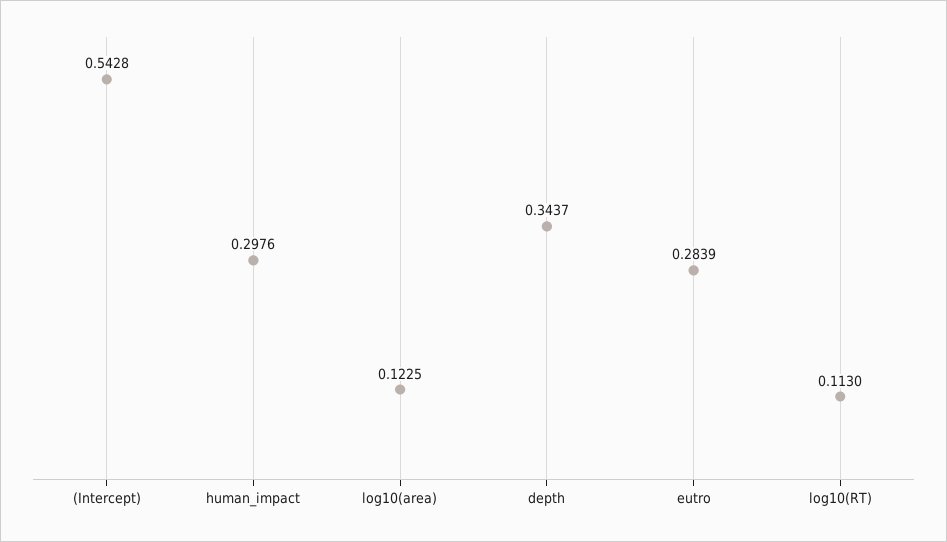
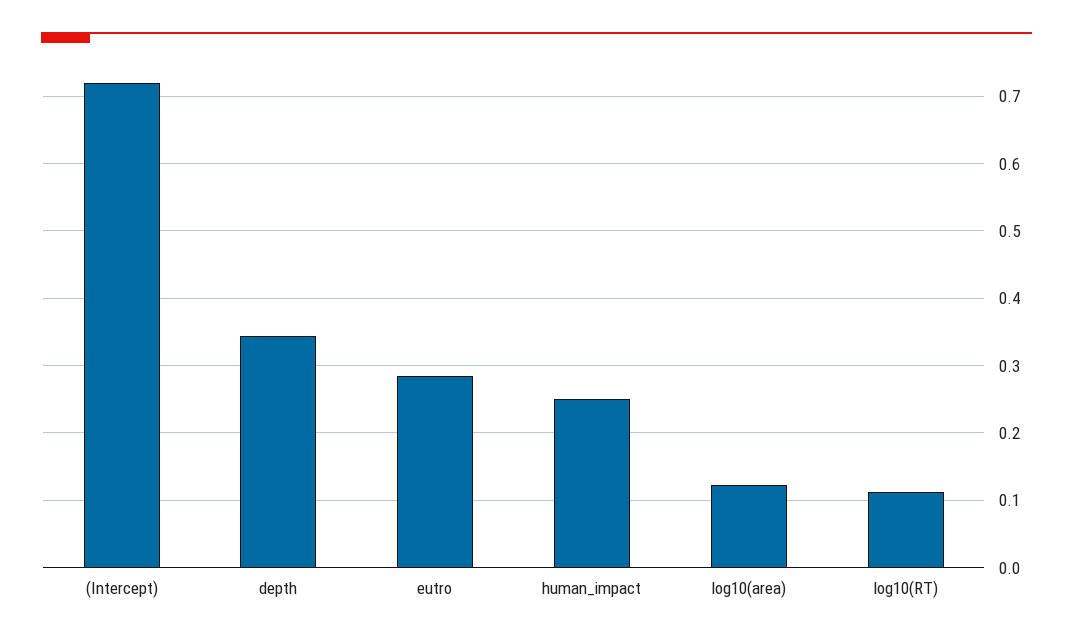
  {
-   "(Intercept)": 0.5428,
+   "(Intercept)": 0.72,
-   "human_impact": 0.2976,
+   "human_impact": 0.25,
    "log10(area)": 0.1225,
    "depth": 0.3437,
    "eutro": 0.2839,
    "log10(RT)": 0.113
  }

